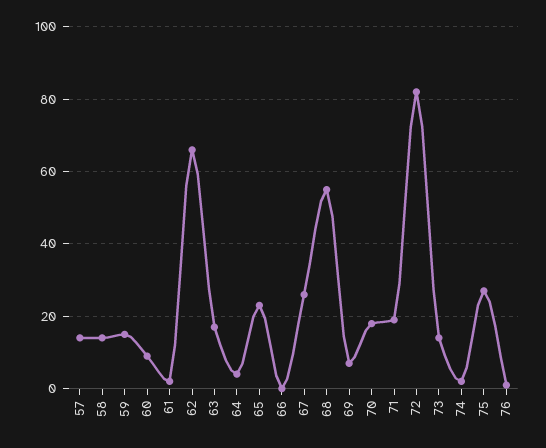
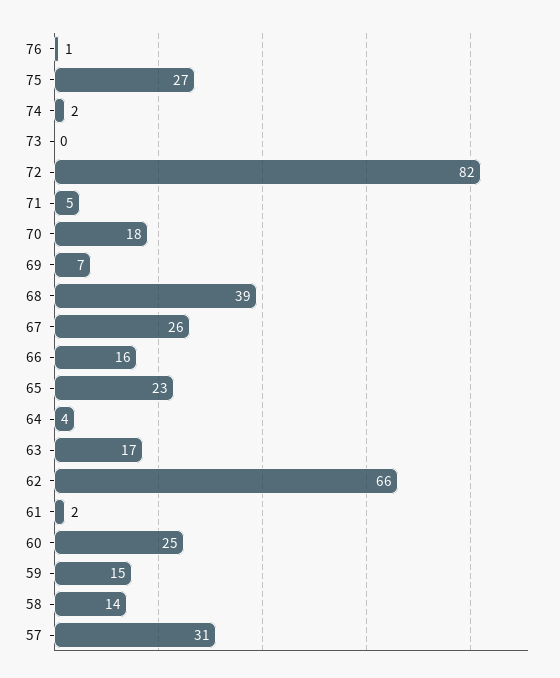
  {
-   "57": 15,
+   "57": 31,
    "58": 14,
    "59": 15,
-   "60": 10,
+   "60": 25,
    "61": 2,
    "62": 66,
    "63": 17,
    "64": 4,
    "65": 23,
-   "66": 0,
+   "66": 16,
    "67": 26,
-   "68": 55,
+   "68": 39,
    "69": 7,
    "70": 18,
-   "71": 20,
+   "71": 5,
    "72": 82,
-   "73": 15,
+   "73": 0,
    "74": 2,
    "75": 27,
    "76": 1
  }

